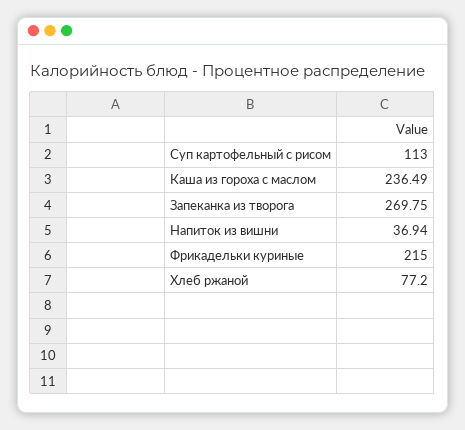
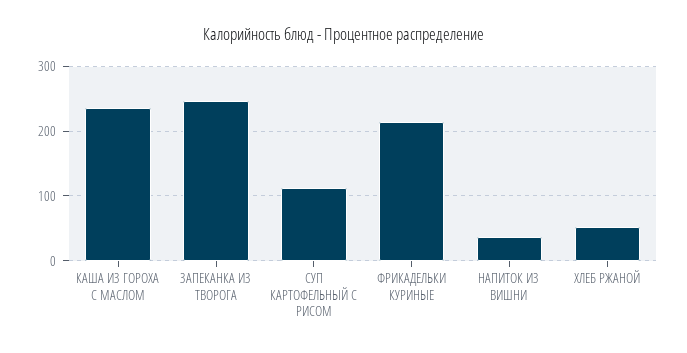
  {
    "Суп картофельный с рисом": 113,
    "Каша из гороха с маслом": 236.49,
-   "Запеканка из творога": 269.75,
+   "Запеканка из творога": 250,
    "Напиток из вишни": 36.94,
    "Фрикадельки куриные": 215,
-   "Хлеб ржаной": 77.2
+   "Хлеб ржаной": 50
  }

